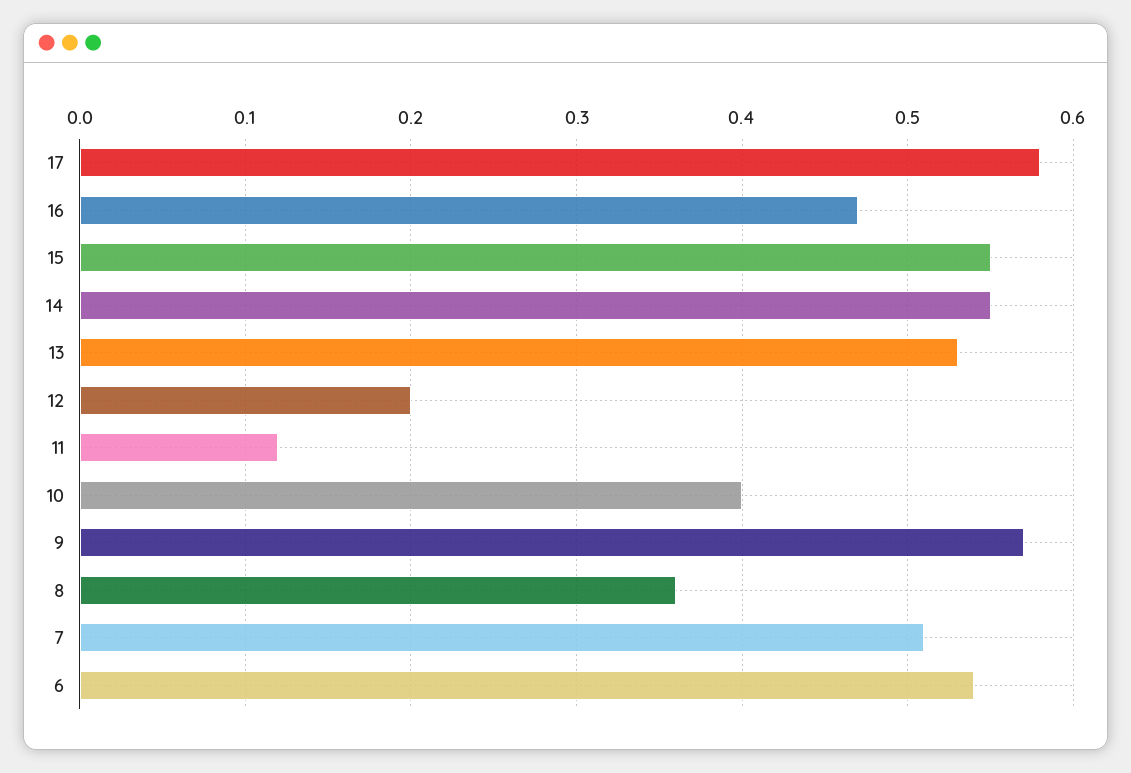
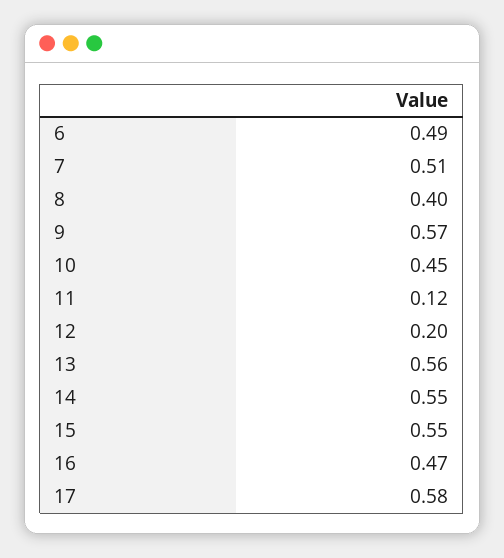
  {
    "17": 0.58,
    "16": 0.47,
    "15": 0.55,
    "14": 0.55,
-   "13": 0.53,
+   "13": 0.56,
    "12": 0.2,
    "11": 0.12,
-   "10": 0.4,
+   "10": 0.45,
    "9": 0.57,
-   "8": 0.36,
+   "8": 0.4,
    "7": 0.51,
-   "6": 0.54
+   "6": 0.49
  }

